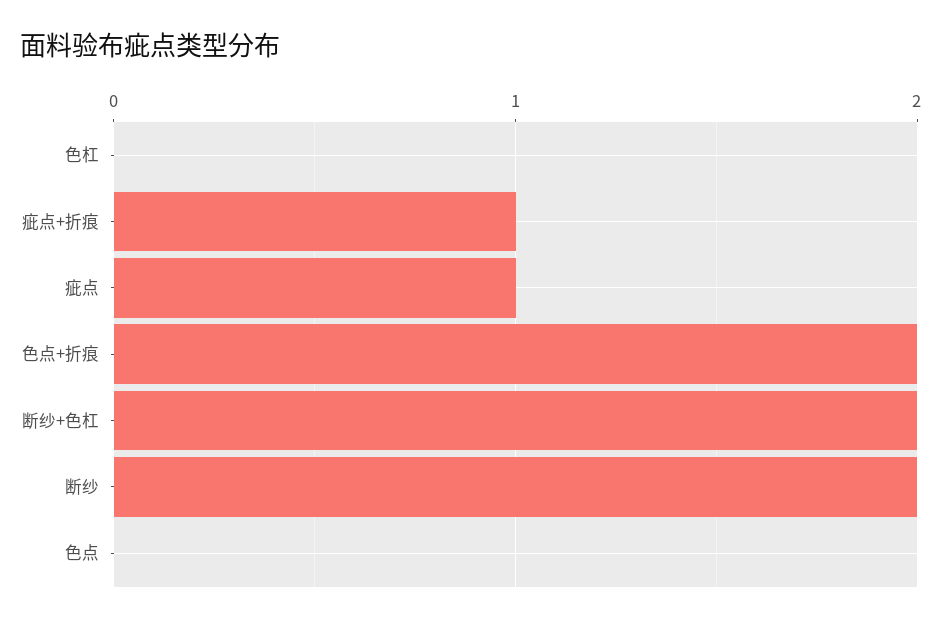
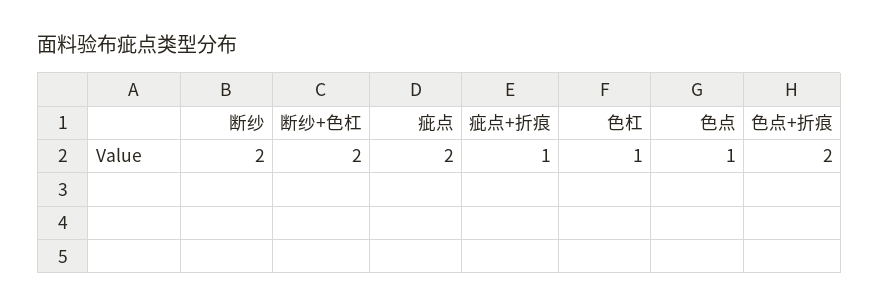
  {
-   "色杠": 0,
+   "色杠": 1,
    "疵点+折痕": 1,
-   "疵点": 1,
+   "疵点": 2,
    "色点+折痕": 2,
    "断纱+色杠": 2,
    "断纱": 2,
-   "色点": 0
+   "色点": 1
  }

